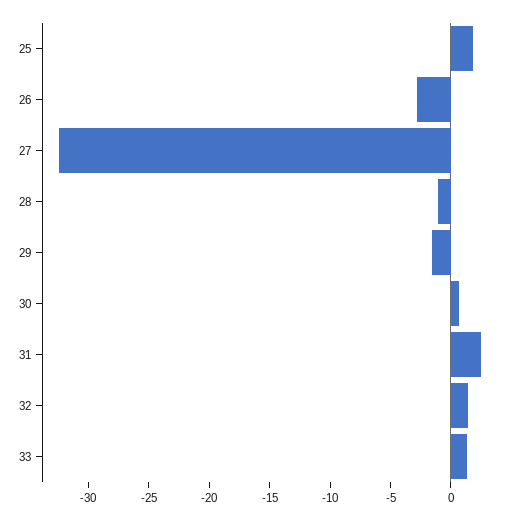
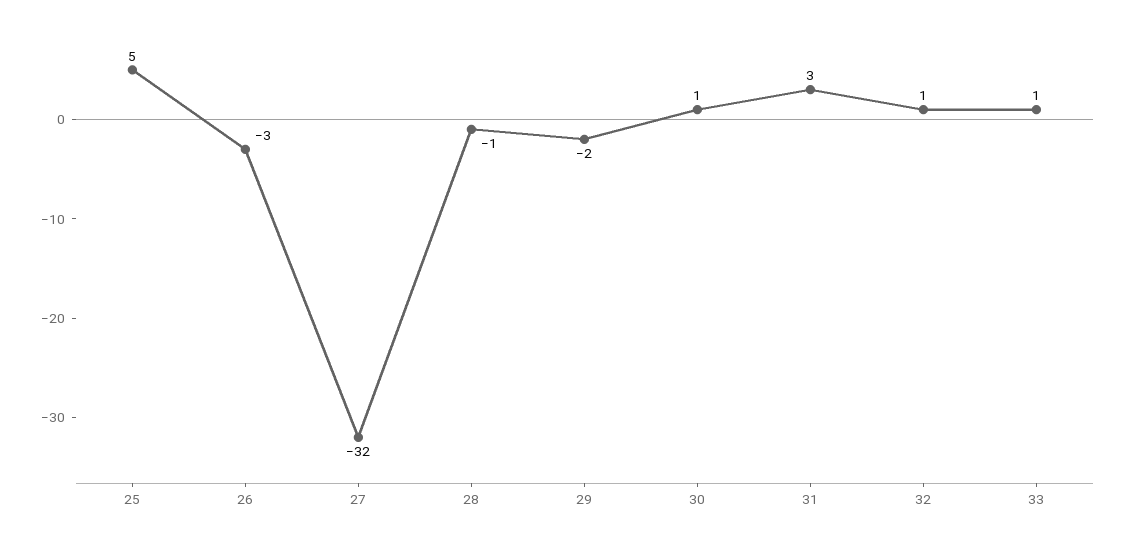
  {
-   "25": 2,
+   "25": 5,
    "26": -3,
    "27": -32,
    "28": -1,
    "29": -2,
    "30": 1,
    "31": 3,
    "32": 1,
    "33": 1
  }

